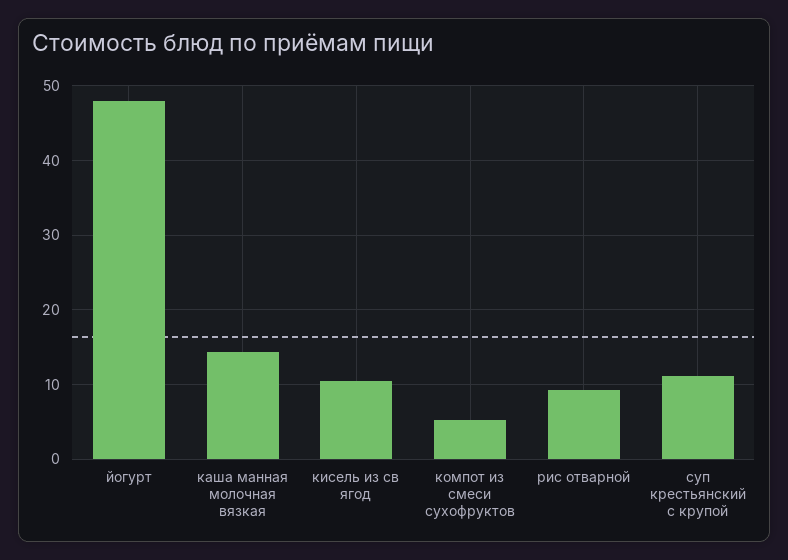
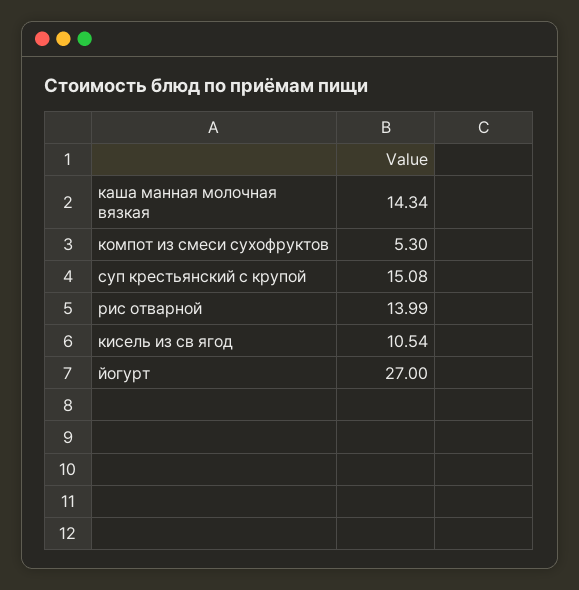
  {
-   "йогурт": 48,
+   "йогурт": 27,
    "каша манная молочная вязкая": 14.34,
    "кисель из св ягод": 10.54,
    "компот из смеси сухофруктов": 5.3,
-   "рис отварной": 9,
+   "рис отварной": 13.99,
-   "суп крестьянский с крупой": 11
+   "суп крестьянский с крупой": 15.08
  }

